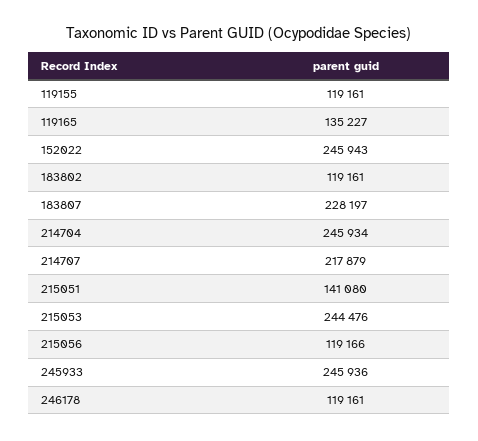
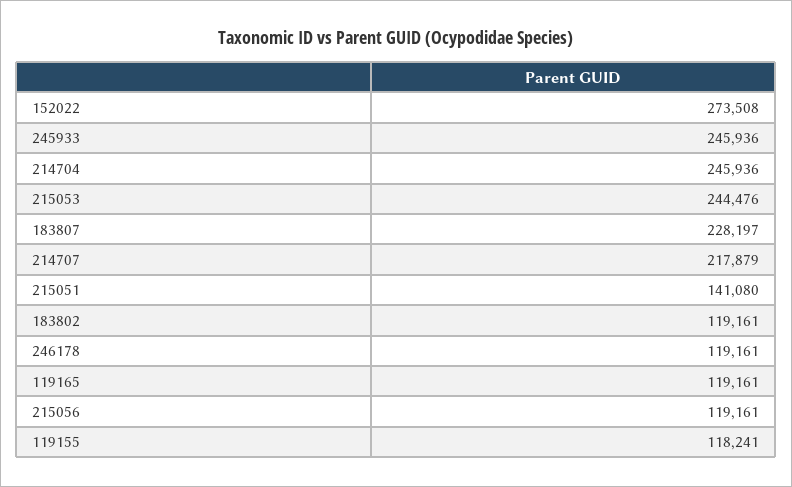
  {
-   "119155": 119161,
+   "119155": 118241,
-   "119165": 135227,
+   "119165": 119161,
-   "152022": 245943,
+   "152022": 273508,
    "183802": 119161,
    "183807": 228197,
-   "214704": 245934,
+   "214704": 245936,
    "214707": 217879,
    "215051": 141080,
    "215053": 244476,
-   "215056": 119166,
+   "215056": 119161,
    "245933": 245936,
    "246178": 119161
  }

